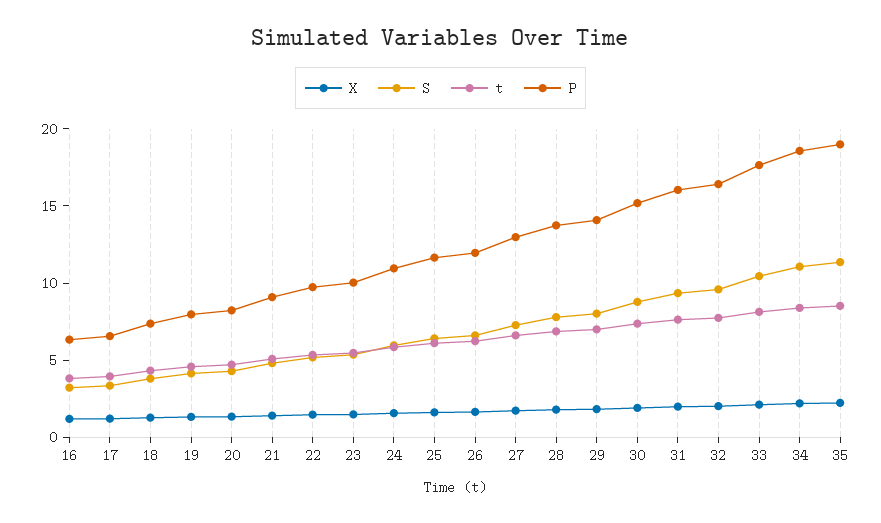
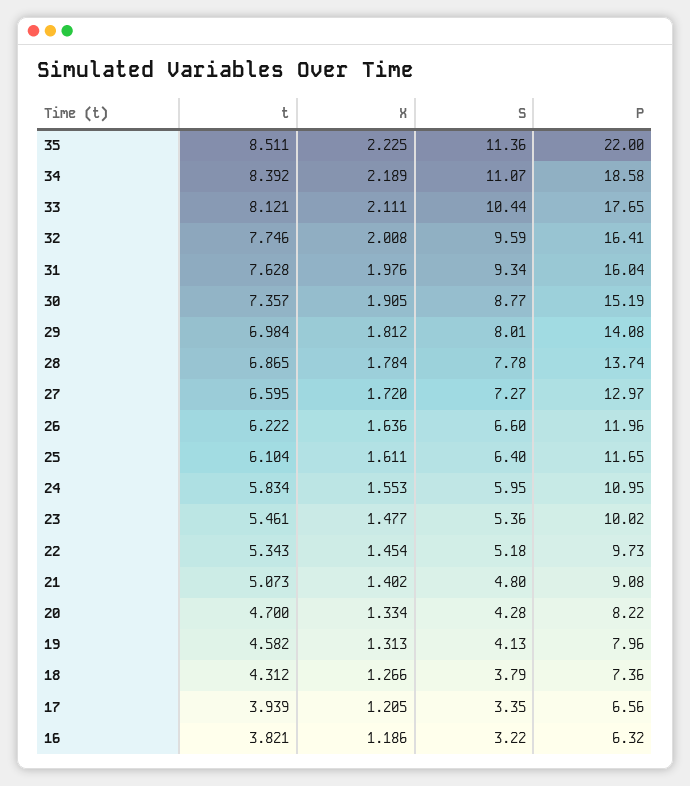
  {
    "X": {
      "16": 1.186,
      "17": 1.205,
      "18": 1.266,
      "19": 1.313,
      "20": 1.334,
      "21": 1.402,
      "22": 1.454,
      "23": 1.477,
      "24": 1.553,
      "25": 1.611,
      "26": 1.636,
      "27": 1.72,
      "28": 1.784,
      "29": 1.812,
      "30": 1.905,
      "31": 1.976,
      "32": 2.008,
      "33": 2.111,
      "34": 2.189,
      "35": 2.225
    },
    "S": {
      "16": 3.22,
      "17": 3.35,
      "18": 3.79,
      "19": 4.13,
      "20": 4.28,
      "21": 4.8,
      "22": 5.18,
      "23": 5.36,
      "24": 5.95,
      "25": 6.4,
      "26": 6.6,
      "27": 7.27,
      "28": 7.78,
      "29": 8.01,
      "30": 8.77,
      "31": 9.34,
      "32": 9.59,
      "33": 10.44,
      "34": 11.07,
      "35": 11.36
    },
    "t": {
      "16": 3.821,
      "17": 3.939,
      "18": 4.312,
      "19": 4.582,
      "20": 4.7,
      "21": 5.073,
      "22": 5.343,
      "23": 5.461,
      "24": 5.834,
      "25": 6.104,
      "26": 6.222,
      "27": 6.595,
      "28": 6.865,
      "29": 6.984,
      "30": 7.357,
      "31": 7.628,
      "32": 7.746,
      "33": 8.121,
      "34": 8.392,
      "35": 8.511
    },
    "P": {
      "16": 6.32,
      "17": 6.56,
      "18": 7.36,
      "19": 7.96,
      "20": 8.22,
      "21": 9.08,
      "22": 9.73,
      "23": 10.02,
      "24": 10.95,
      "25": 11.65,
      "26": 11.96,
      "27": 12.97,
      "28": 13.74,
      "29": 14.08,
      "30": 15.19,
      "31": 16.04,
      "32": 16.41,
      "33": 17.65,
      "34": 18.58,
-     "35": 19
+     "35": 22
    }
  }

